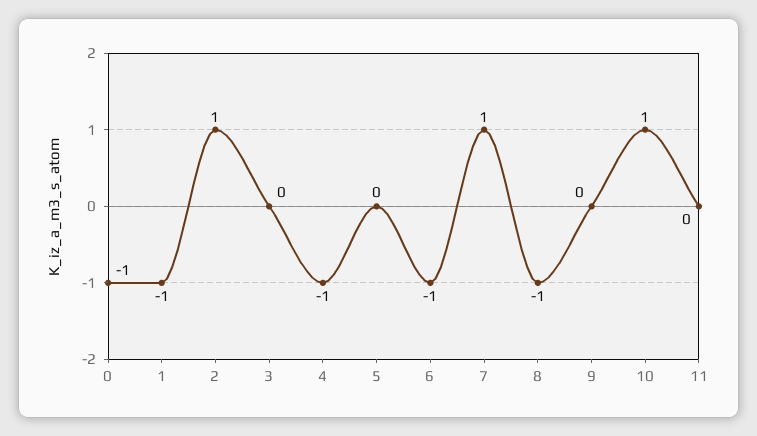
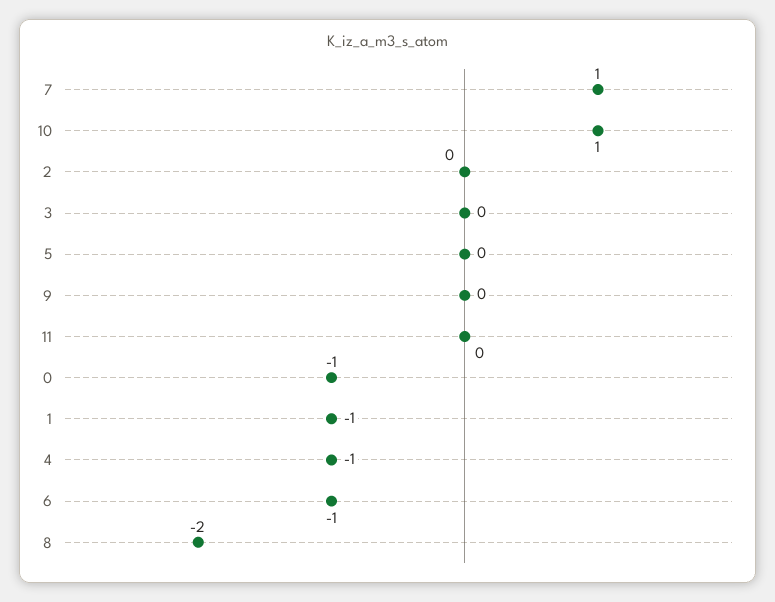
  {
    "0": -1,
    "1": -1,
-   "2": 1,
+   "2": 0,
    "3": 0,
    "4": -1,
    "5": 0,
    "6": -1,
    "7": 1,
-   "8": -1,
+   "8": -2,
    "9": 0,
    "10": 1,
    "11": 0
  }

